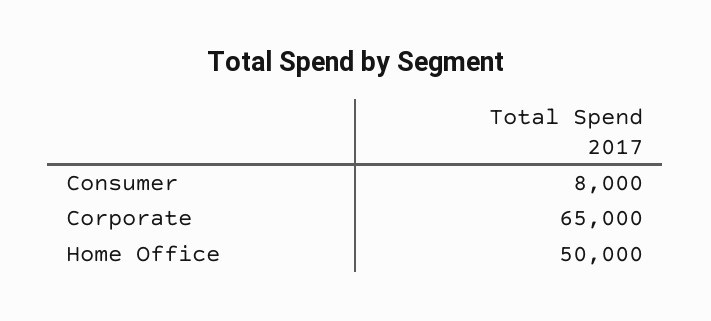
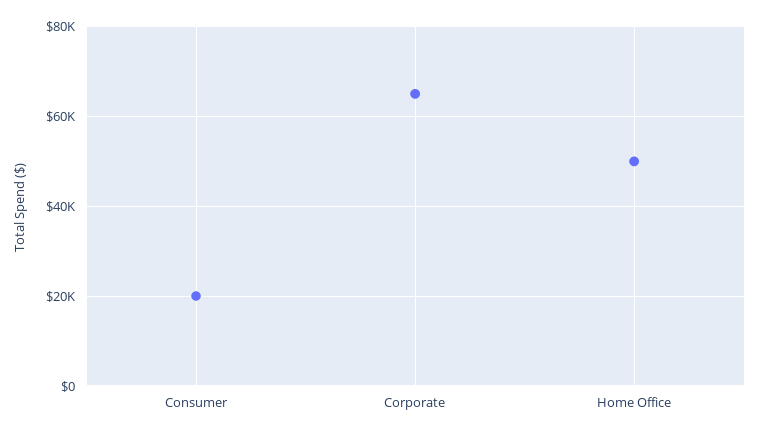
  {
-   "Consumer": 8000,
+   "Consumer": 20000,
    "Corporate": 65000,
    "Home Office": 50000
  }

